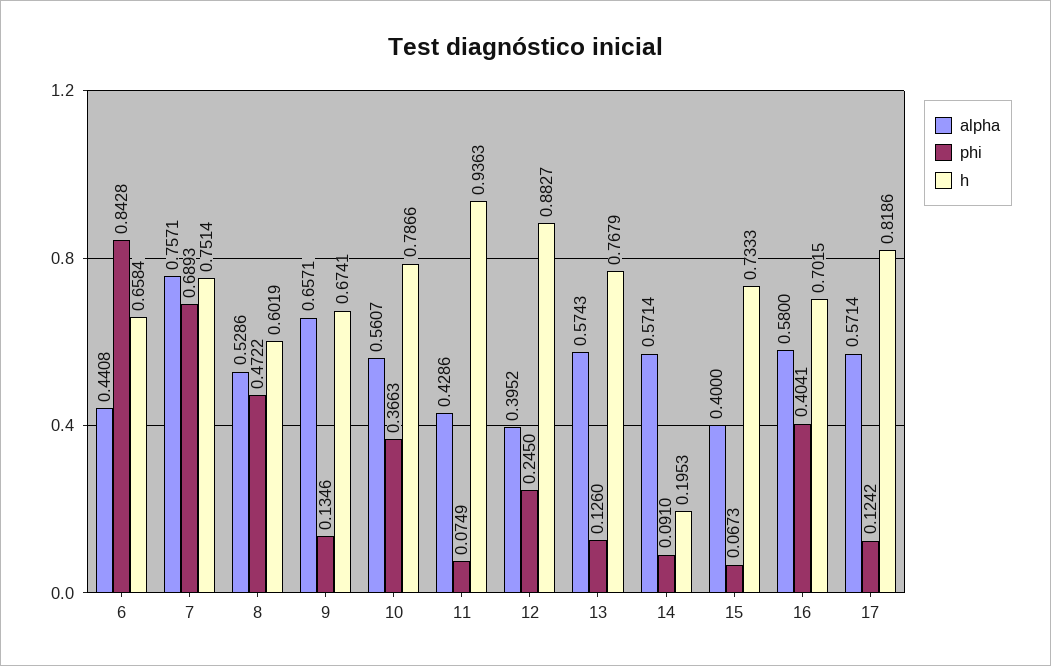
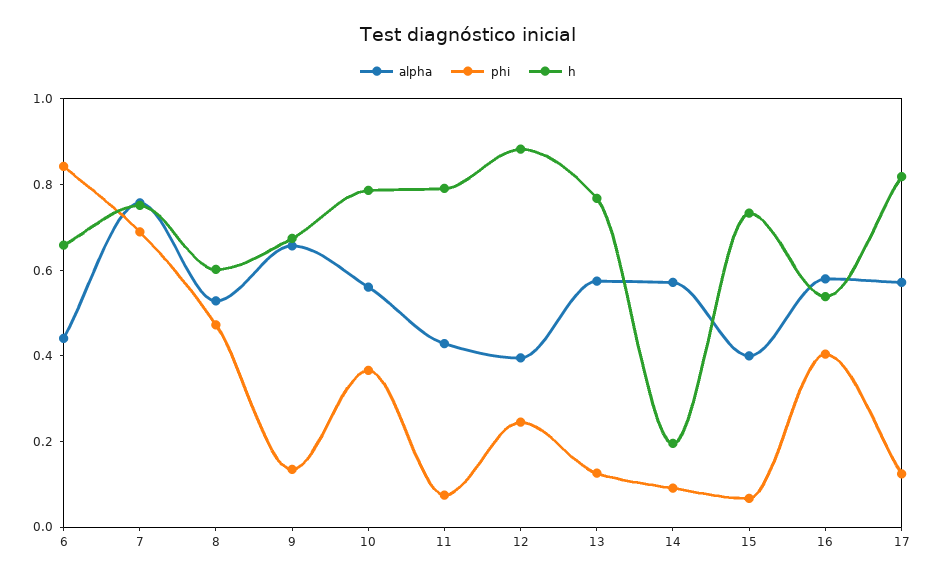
  {
    "alpha": {
      "6": 0.4408,
      "7": 0.7571,
      "8": 0.5286,
      "9": 0.6571,
      "10": 0.5607,
      "11": 0.4286,
      "12": 0.3952,
      "13": 0.5743,
      "14": 0.5714,
      "15": 0.4,
      "16": 0.58,
      "17": 0.5714
    },
    "phi": {
      "6": 0.8428,
      "7": 0.6893,
      "8": 0.4722,
      "9": 0.1346,
      "10": 0.3663,
      "11": 0.0749,
      "12": 0.245,
      "13": 0.126,
      "14": 0.091,
      "15": 0.0673,
      "16": 0.4041,
      "17": 0.1242
    },
    "h": {
      "6": 0.6584,
      "7": 0.7514,
      "8": 0.6019,
      "9": 0.6741,
      "10": 0.7866,
-     "11": 0.9363,
+     "11": 0.8,
      "12": 0.8827,
      "13": 0.7679,
      "14": 0.1953,
      "15": 0.7333,
-     "16": 0.7015,
+     "16": 0.55,
      "17": 0.8186
    }
  }

